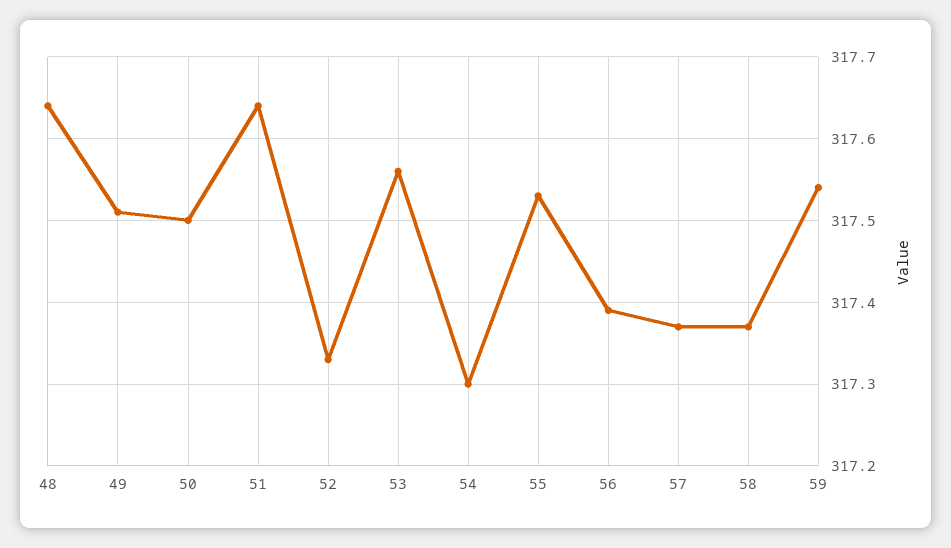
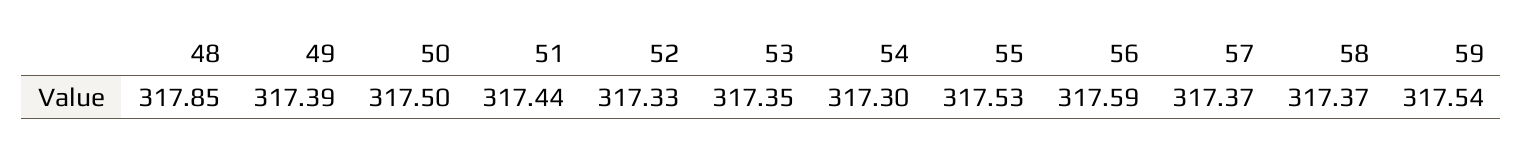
  {
-   "48": 317.64,
+   "48": 317.85,
-   "49": 317.51,
+   "49": 317.39,
    "50": 317.5,
-   "51": 317.64,
+   "51": 317.44,
    "52": 317.33,
-   "53": 317.56,
+   "53": 317.35,
    "54": 317.3,
    "55": 317.53,
-   "56": 317.39,
+   "56": 317.59,
    "57": 317.37,
    "58": 317.37,
    "59": 317.54
  }

